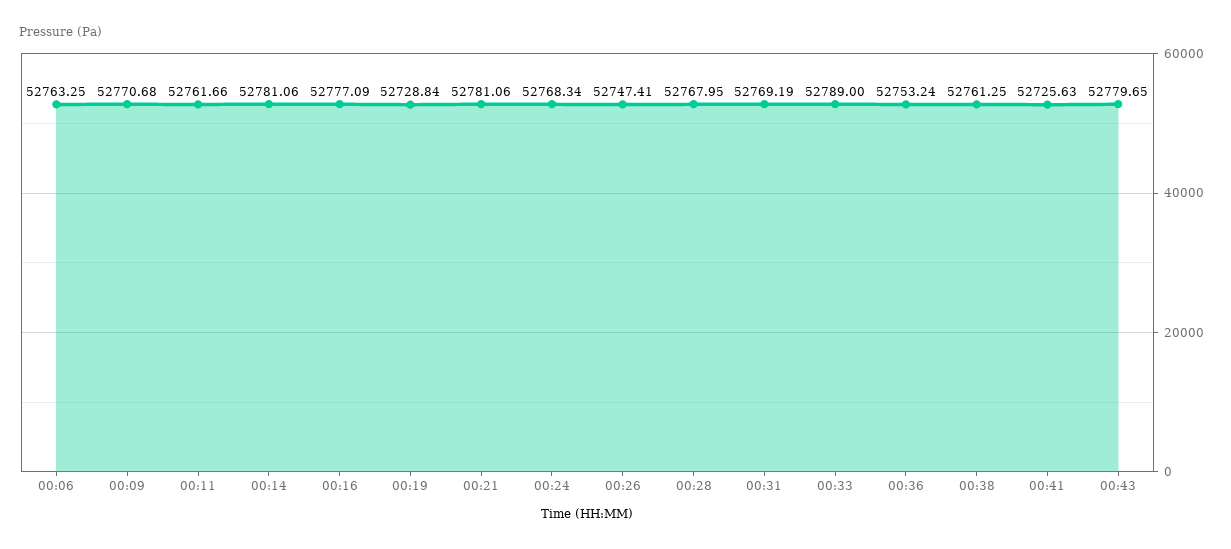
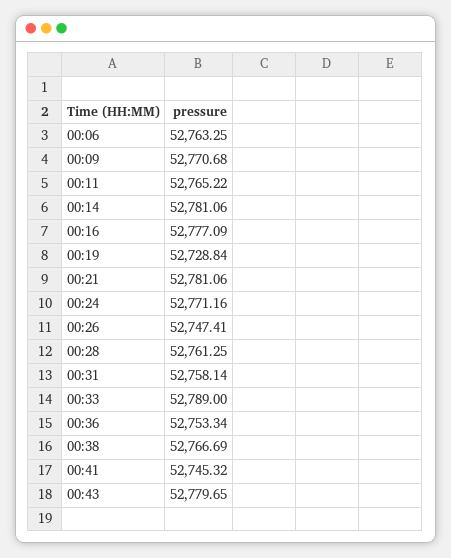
  {
    "00:06": 52763.25,
    "00:09": 52770.68,
-   "00:11": 52761.66,
+   "00:11": 52765.22,
    "00:14": 52781.06,
    "00:16": 52777.09,
    "00:19": 52728.84,
    "00:21": 52781.06,
-   "00:24": 52768.34,
+   "00:24": 52771.16,
    "00:26": 52747.41,
-   "00:28": 52767.95,
+   "00:28": 52761.25,
-   "00:31": 52769.19,
+   "00:31": 52758.14,
    "00:33": 52789,
-   "00:36": 52753.24,
+   "00:36": 52753.34,
-   "00:38": 52761.25,
+   "00:38": 52766.69,
-   "00:41": 52725.63,
+   "00:41": 52745.32,
    "00:43": 52779.65
  }

